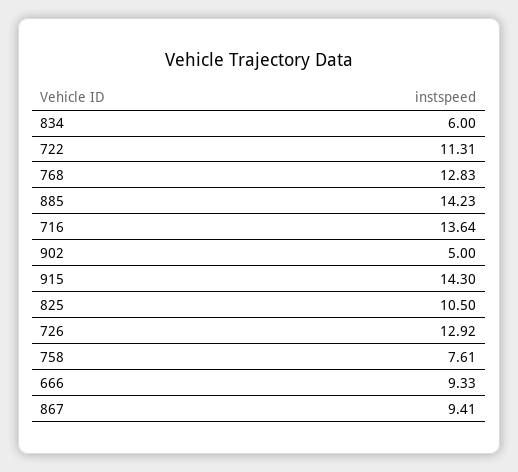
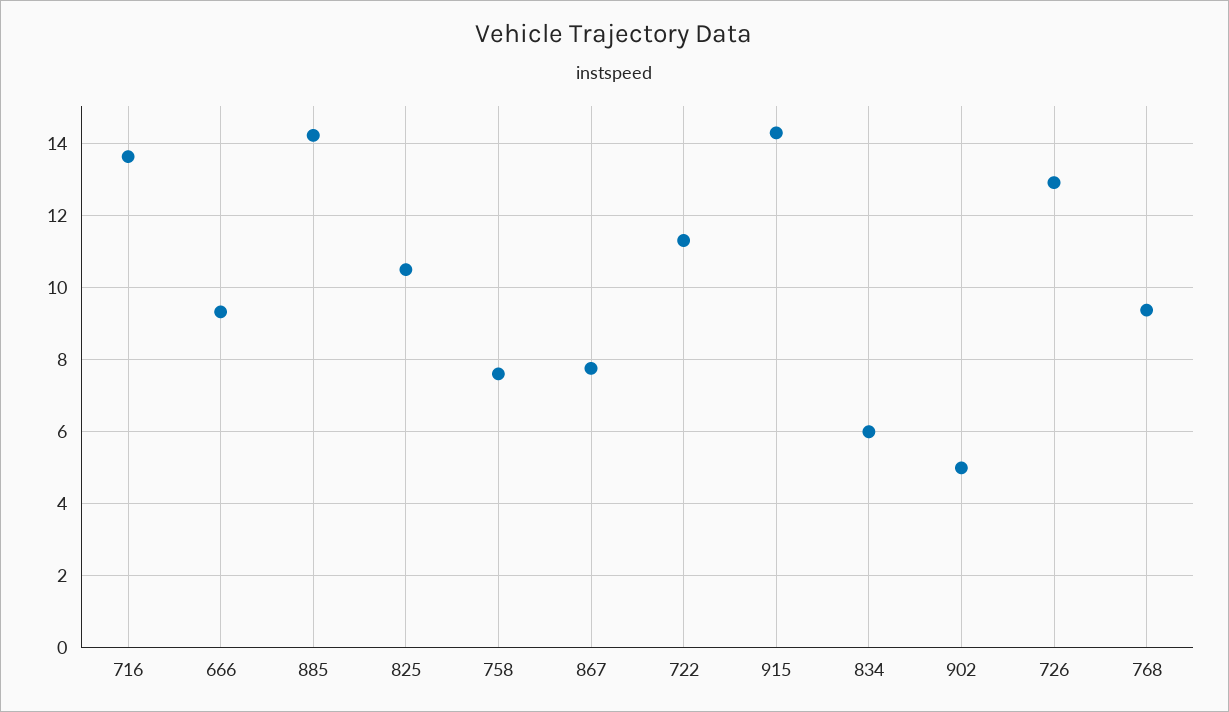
  {
    "834": 6,
    "722": 11.31,
-   "768": 12.83,
+   "768": 9.4,
    "885": 14.23,
    "716": 13.64,
    "902": 5,
    "915": 14.3,
    "825": 10.5,
    "726": 12.92,
    "758": 7.61,
    "666": 9.33,
-   "867": 9.41
+   "867": 7.8
  }

